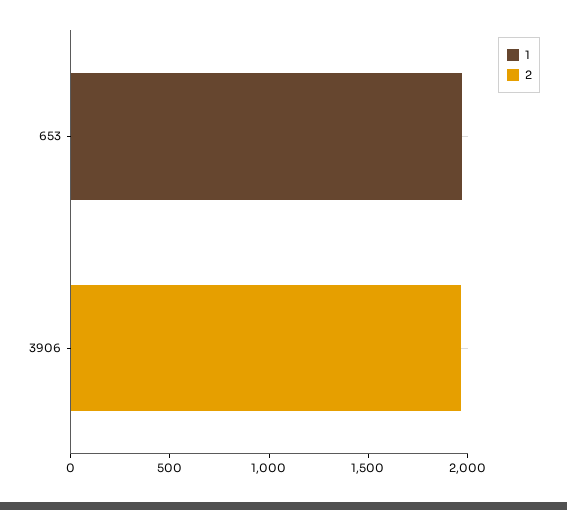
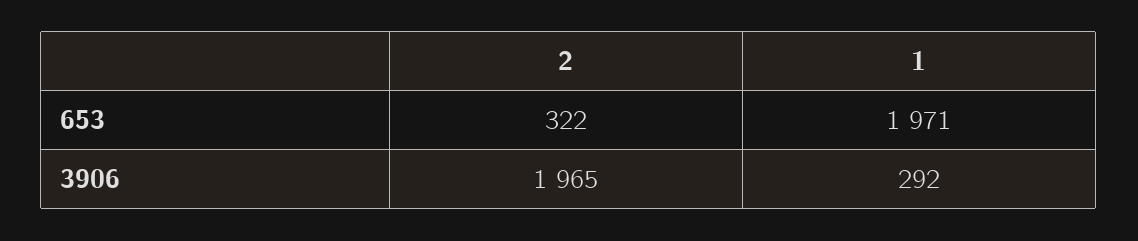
  {
    "1": {
      "653": 1971,
-     "3906": 0
+     "3906": 292
    },
    "2": {
-     "653": 0,
+     "653": 322,
      "3906": 1965
    }
  }

